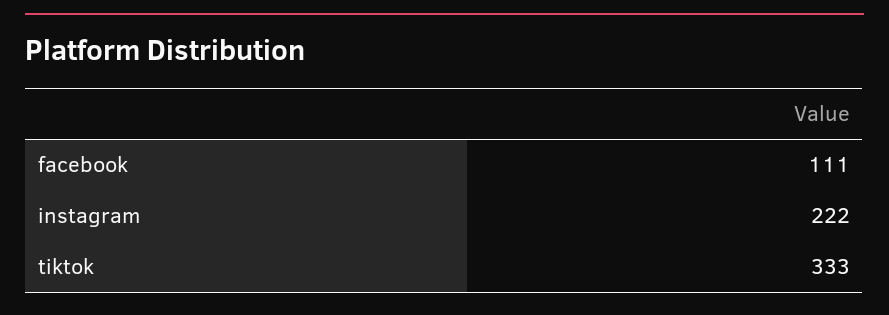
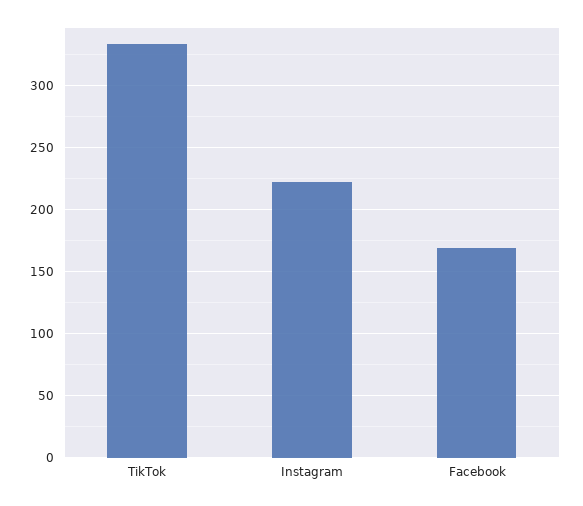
  {
-   "facebook": 111,
+   "facebook": 170,
    "instagram": 222,
    "tiktok": 333
  }

